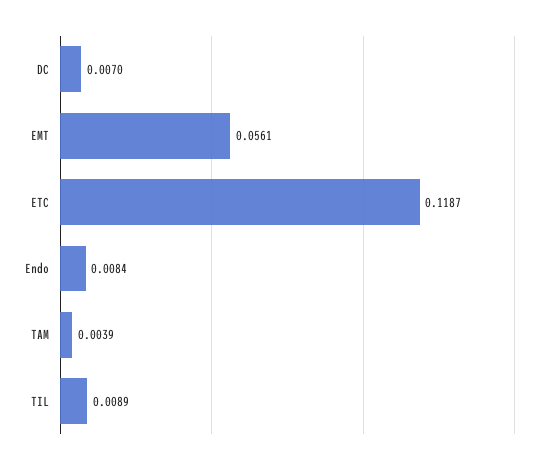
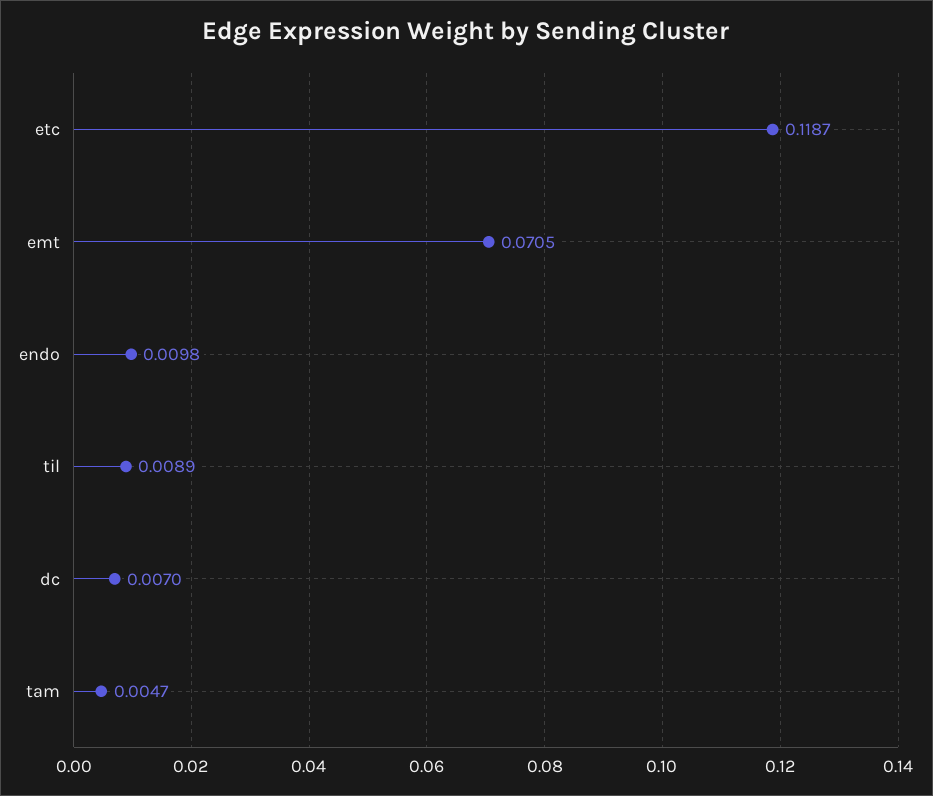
  {
    "DC": 0.007,
-   "EMT": 0.0561,
+   "EMT": 0.0705,
    "ETC": 0.1187,
-   "Endo": 0.0084,
+   "Endo": 0.0098,
-   "TAM": 0.0039,
+   "TAM": 0.0047,
    "TIL": 0.0089
  }

